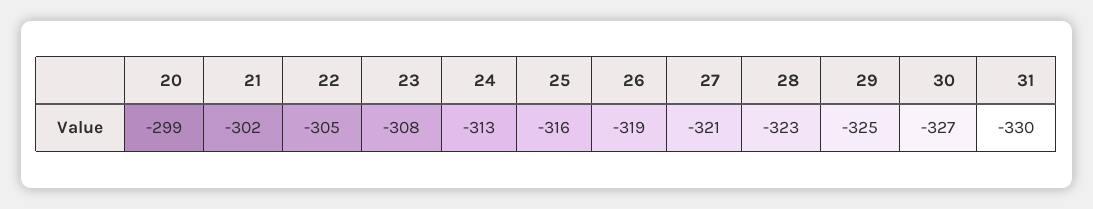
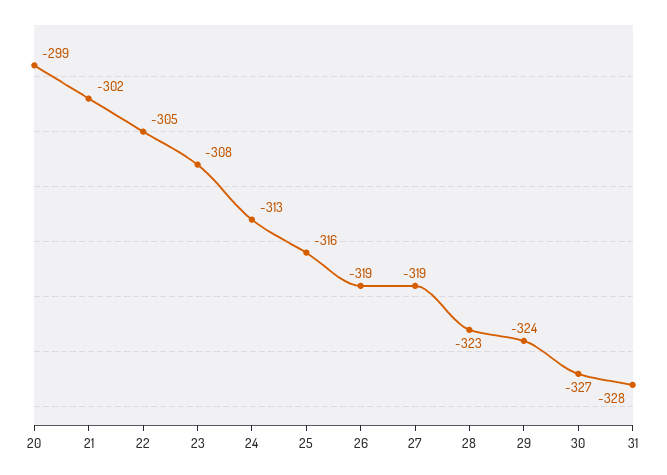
  {
    "20": -299,
    "21": -302,
    "22": -305,
    "23": -308,
    "24": -313,
    "25": -316,
    "26": -319,
-   "27": -321,
+   "27": -319,
    "28": -323,
-   "29": -325,
+   "29": -324,
    "30": -327,
-   "31": -330
+   "31": -328
  }

